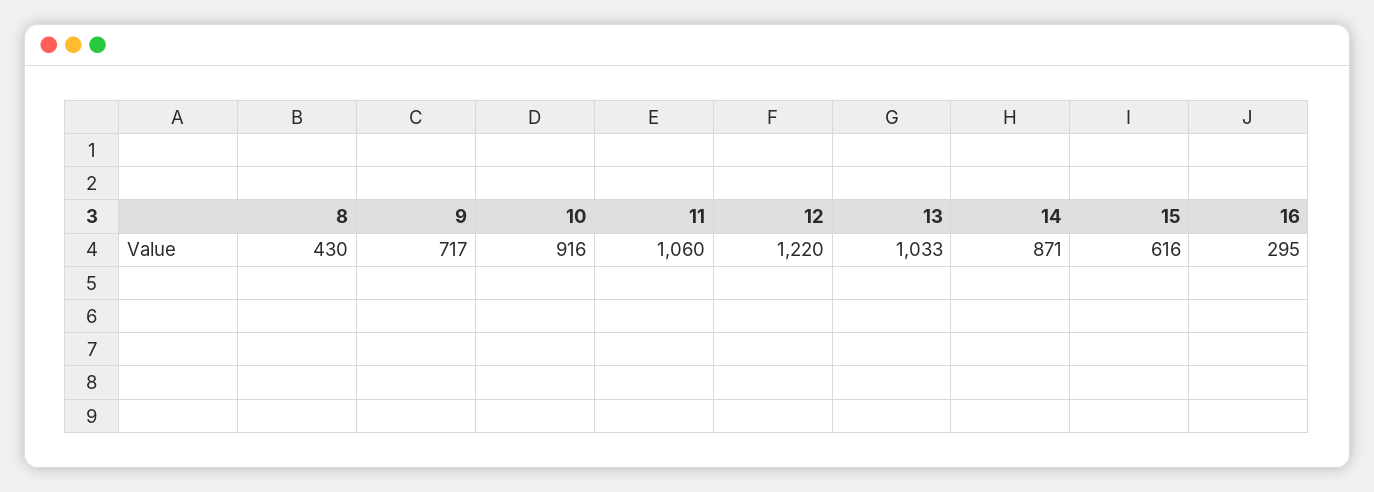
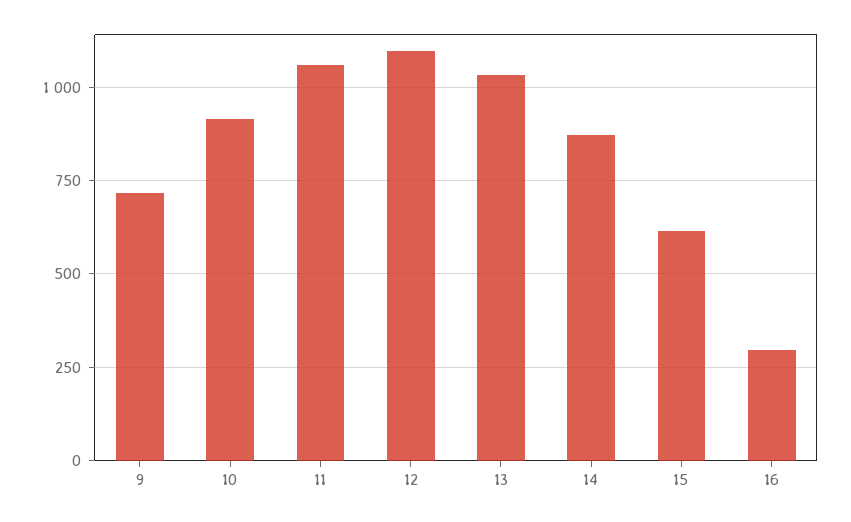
  {
-   "8": 430,
    "9": 717,
    "10": 916,
    "11": 1060,
-   "12": 1220,
+   "12": 1100,
    "13": 1033,
    "14": 871,
    "15": 616,
    "16": 295
  }

